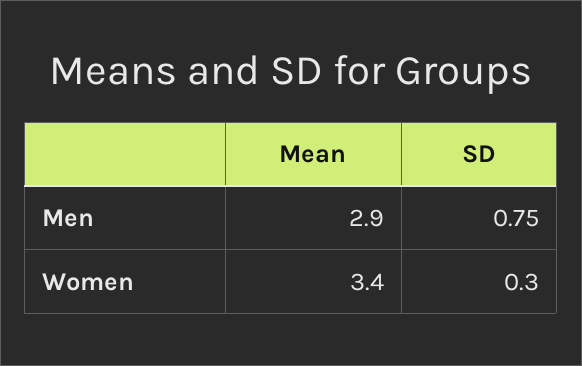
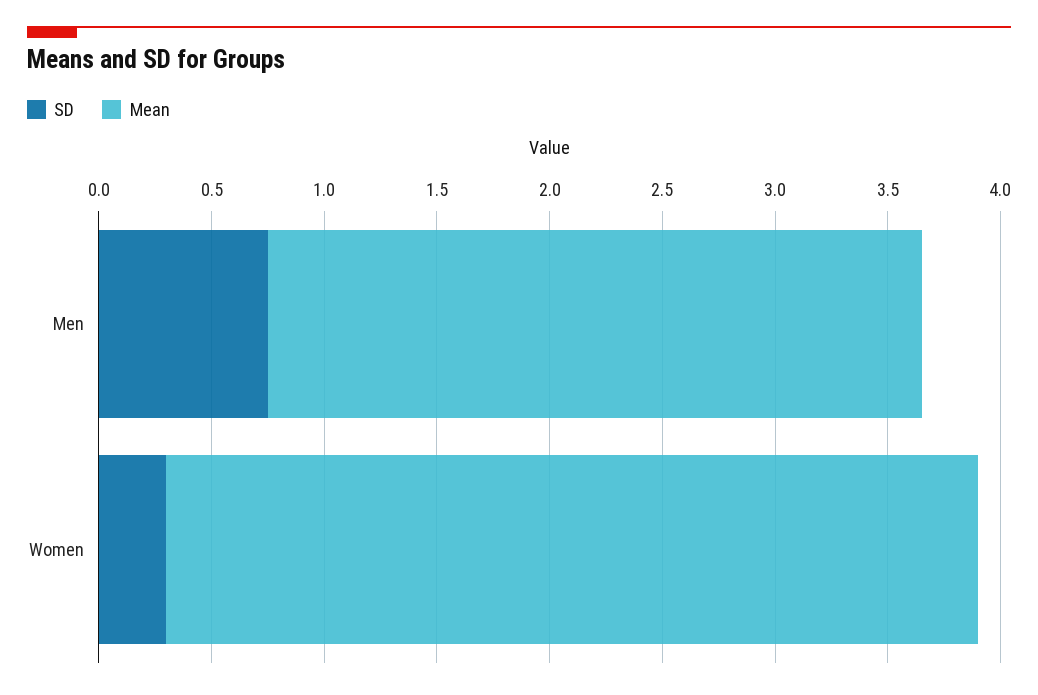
  {
    "Mean": {
      "Men": 2.9,
-     "Women": 3.4
+     "Women": 3.6
    },
    "SD": {
      "Men": 0.75,
      "Women": 0.3
    }
  }

